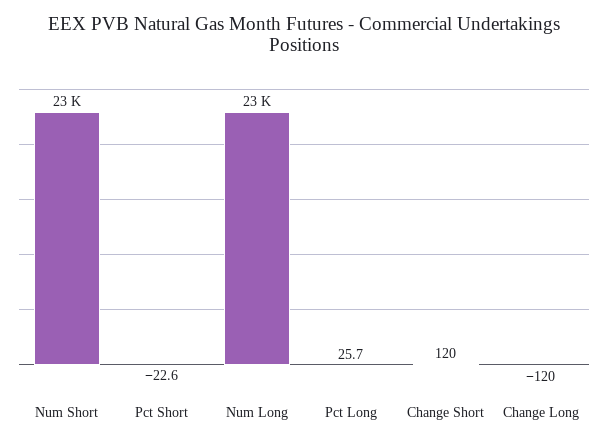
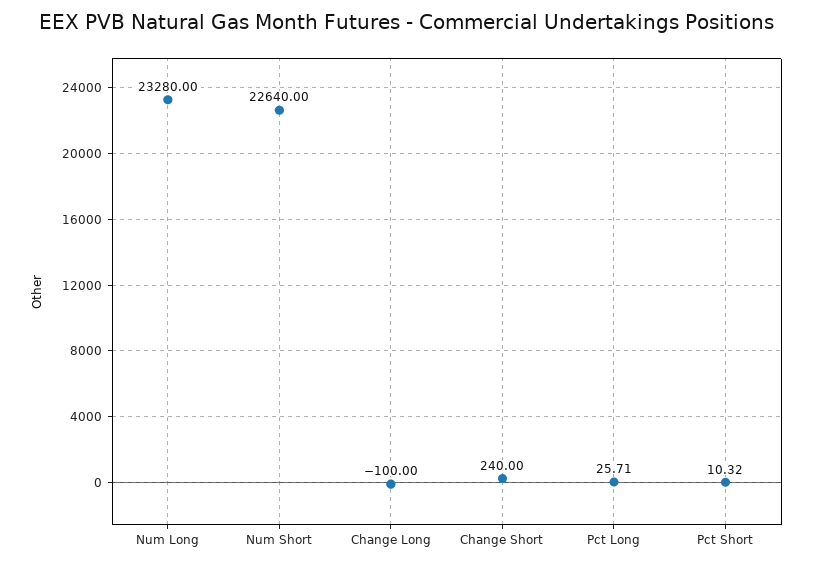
  {
    "Num Short": 22640,
-   "Pct Short": -22.6,
+   "Pct Short": 10.32,
    "Num Long": 23280,
    "Pct Long": 25.71,
-   "Change Short": 120,
+   "Change Short": 240,
-   "Change Long": -120
+   "Change Long": -100
  }

